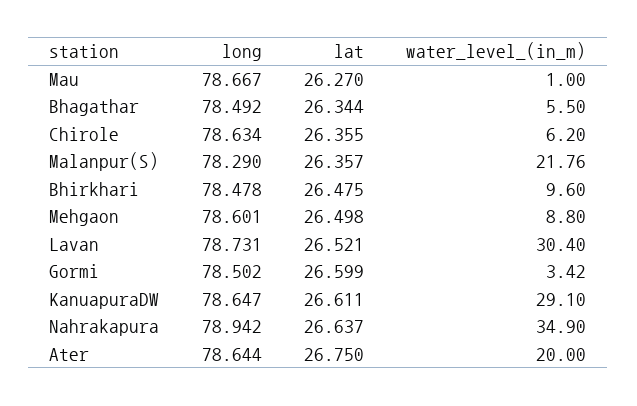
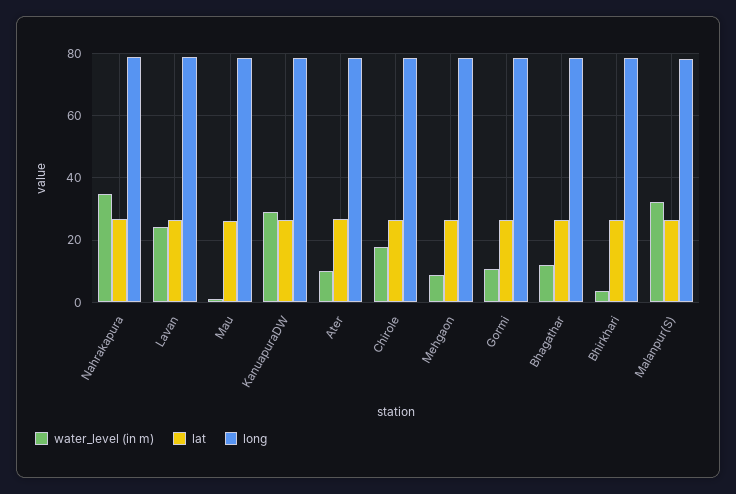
  {
    "long": {
      "Mau": 78.667,
      "Bhagathar": 78.492,
      "Chirole": 78.634,
      "Malanpur(S)": 78.29,
      "Bhirkhari": 78.478,
      "Mehgaon": 78.601,
      "Lavan": 78.731,
      "Gormi": 78.502,
      "KanuapuraDW": 78.647,
      "Nahrakapura": 78.942,
      "Ater": 78.644
    },
    "lat": {
      "Mau": 26.27,
      "Bhagathar": 26.344,
      "Chirole": 26.355,
      "Malanpur(S)": 26.357,
      "Bhirkhari": 26.475,
      "Mehgaon": 26.498,
      "Lavan": 26.521,
      "Gormi": 26.599,
      "KanuapuraDW": 26.611,
      "Nahrakapura": 26.637,
      "Ater": 26.75
    },
    "water_level_(in_m)": {
      "Mau": 1,
-     "Bhagathar": 5.5,
+     "Bhagathar": 12,
-     "Chirole": 6.2,
+     "Chirole": 18,
-     "Malanpur(S)": 21.76,
+     "Malanpur(S)": 32,
-     "Bhirkhari": 9.6,
+     "Bhirkhari": 4,
      "Mehgaon": 8.8,
-     "Lavan": 30.4,
+     "Lavan": 24,
-     "Gormi": 3.42,
+     "Gormi": 10,
      "KanuapuraDW": 29.1,
      "Nahrakapura": 34.9,
-     "Ater": 20
+     "Ater": 10
    }
  }

